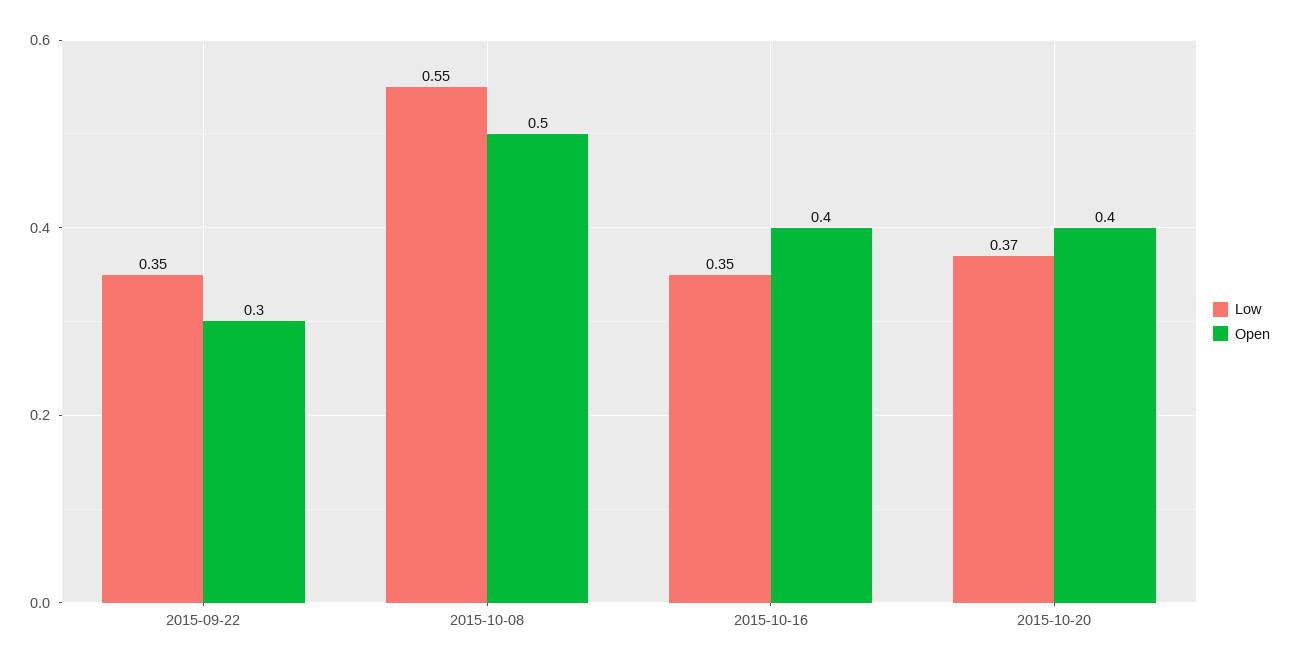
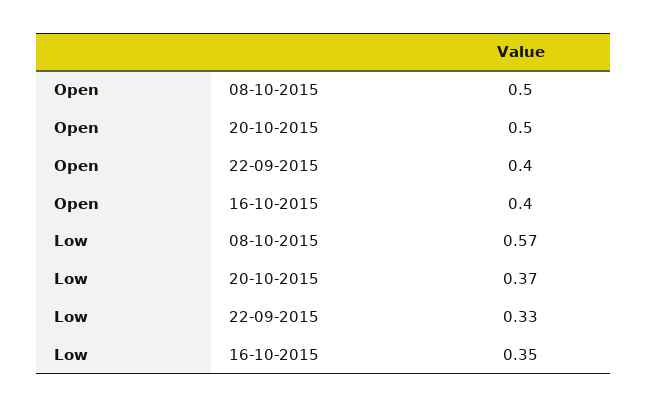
  {
    "Low": {
-     "2015-09-22": 0.35,
+     "2015-09-22": 0.33,
-     "2015-10-08": 0.55,
+     "2015-10-08": 0.57,
      "2015-10-16": 0.35,
      "2015-10-20": 0.37
    },
    "Open": {
-     "2015-09-22": 0.3,
+     "2015-09-22": 0.4,
      "2015-10-08": 0.5,
      "2015-10-16": 0.4,
-     "2015-10-20": 0.4
+     "2015-10-20": 0.5
    }
  }

